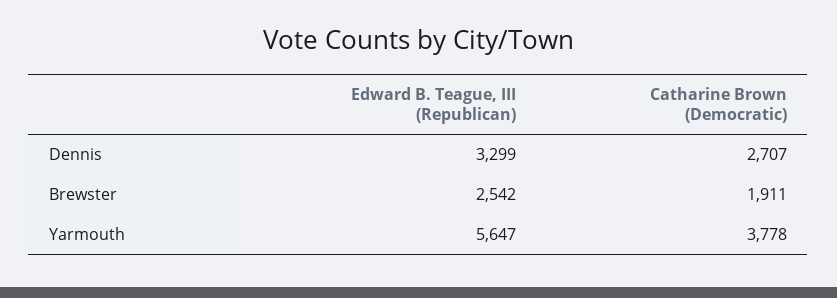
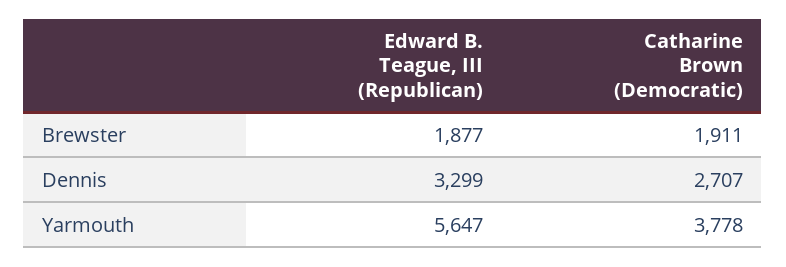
  {
    "Edward B. Teague, III (Republican)": {
      "Dennis": 3299,
-     "Brewster": 2542,
+     "Brewster": 1877,
      "Yarmouth": 5647
    },
    "Catharine Brown (Democratic)": {
      "Dennis": 2707,
      "Brewster": 1911,
      "Yarmouth": 3778
    }
  }

